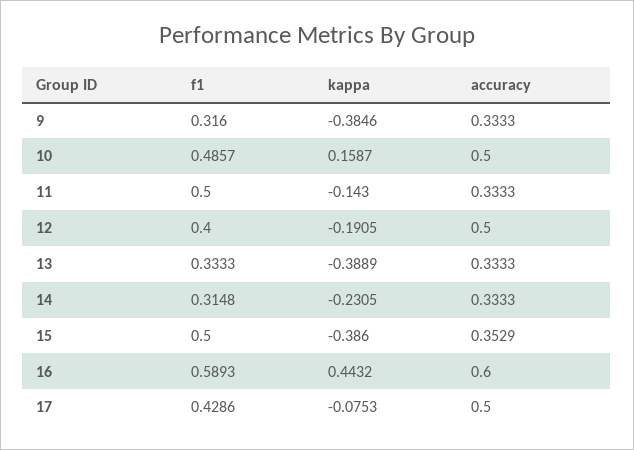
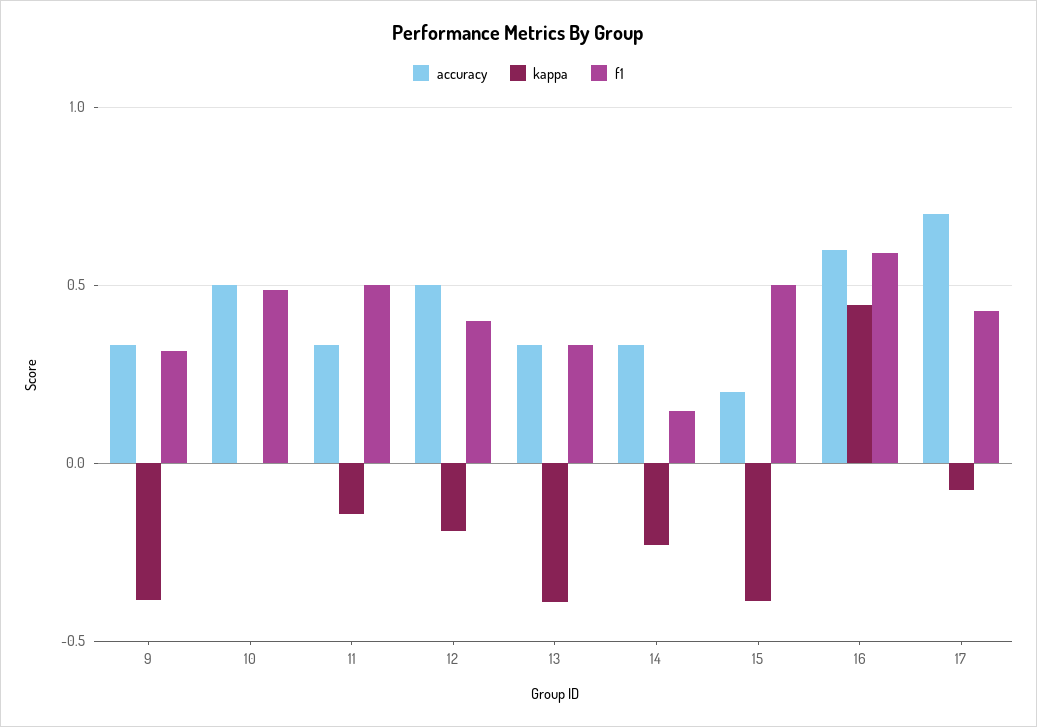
  {
    "f1": {
      "9": 0.316,
      "10": 0.4857,
      "11": 0.5,
      "12": 0.4,
      "13": 0.3333,
-     "14": 0.3148,
+     "14": 0.15,
      "15": 0.5,
      "16": 0.5893,
      "17": 0.4286
    },
    "kappa": {
      "9": -0.3846,
-     "10": 0.1587,
+     "10": 0,
      "11": -0.143,
      "12": -0.1905,
      "13": -0.3889,
      "14": -0.2305,
      "15": -0.386,
      "16": 0.4432,
      "17": -0.0753
    },
    "accuracy": {
      "9": 0.3333,
      "10": 0.5,
      "11": 0.3333,
      "12": 0.5,
      "13": 0.3333,
      "14": 0.3333,
-     "15": 0.3529,
+     "15": 0.2,
      "16": 0.6,
-     "17": 0.5
+     "17": 0.7
    }
  }

